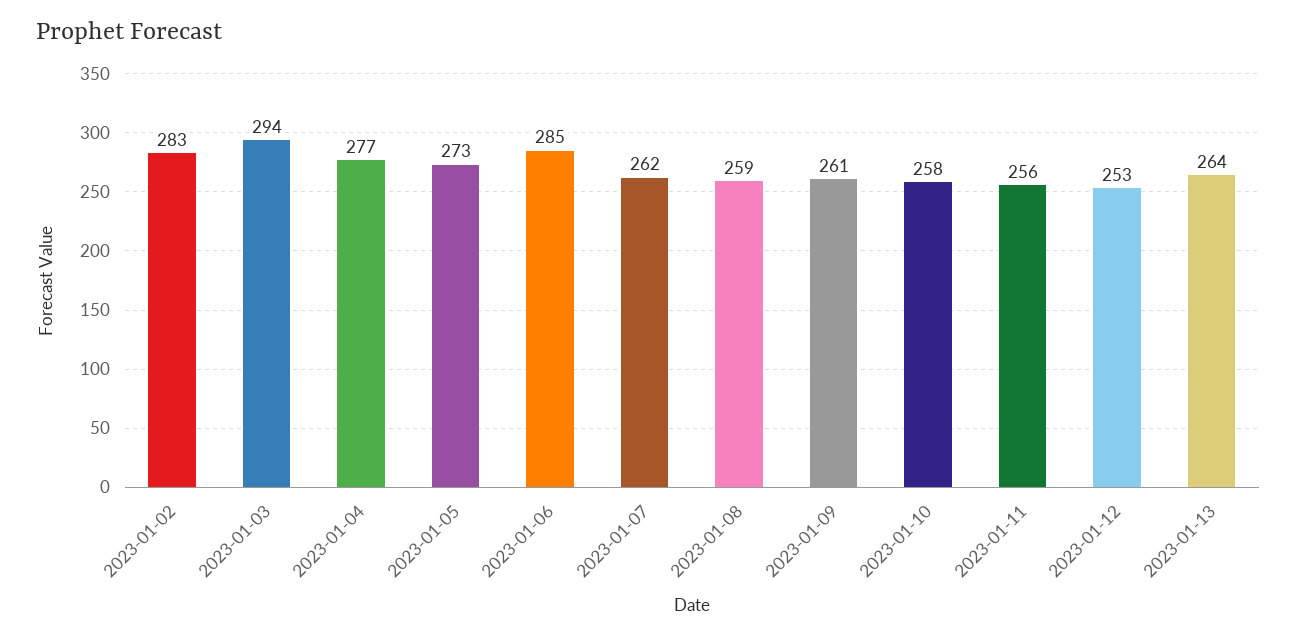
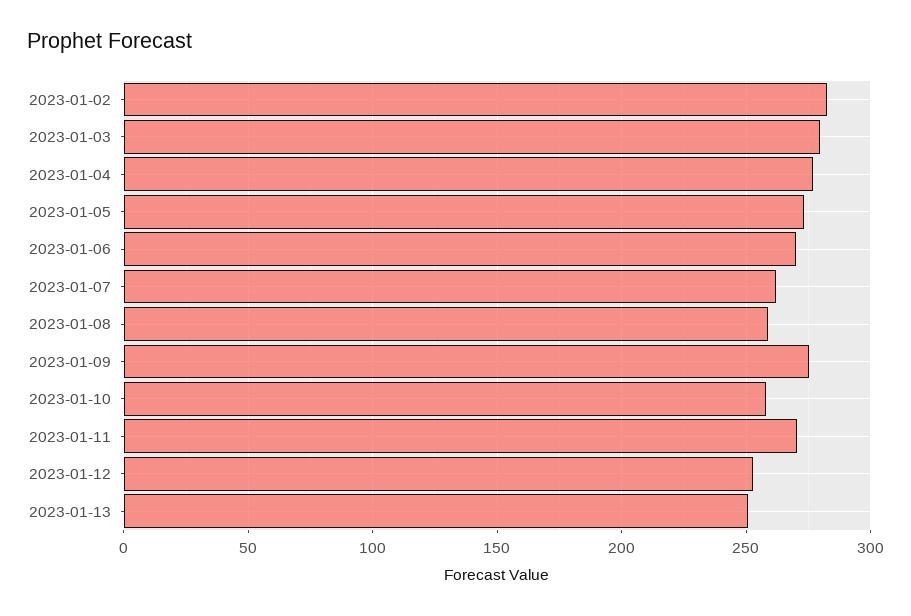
  {
    "2023-01-02": 283,
-   "2023-01-03": 294,
+   "2023-01-03": 280,
    "2023-01-04": 277,
    "2023-01-05": 273,
-   "2023-01-06": 285,
+   "2023-01-06": 270,
    "2023-01-07": 262,
    "2023-01-08": 259,
-   "2023-01-09": 261,
+   "2023-01-09": 275,
    "2023-01-10": 258,
-   "2023-01-11": 256,
+   "2023-01-11": 270,
    "2023-01-12": 253,
-   "2023-01-13": 264
+   "2023-01-13": 250
  }

